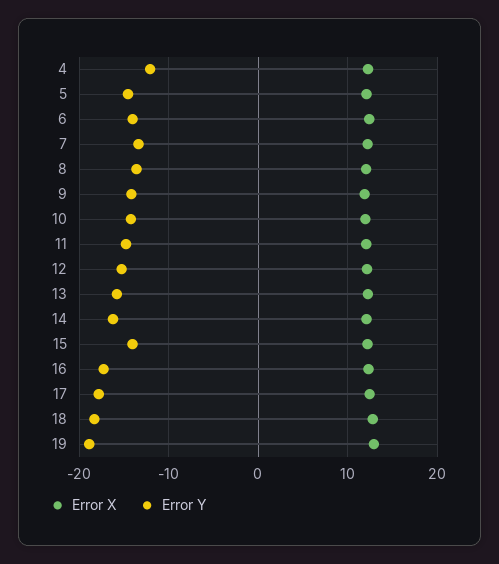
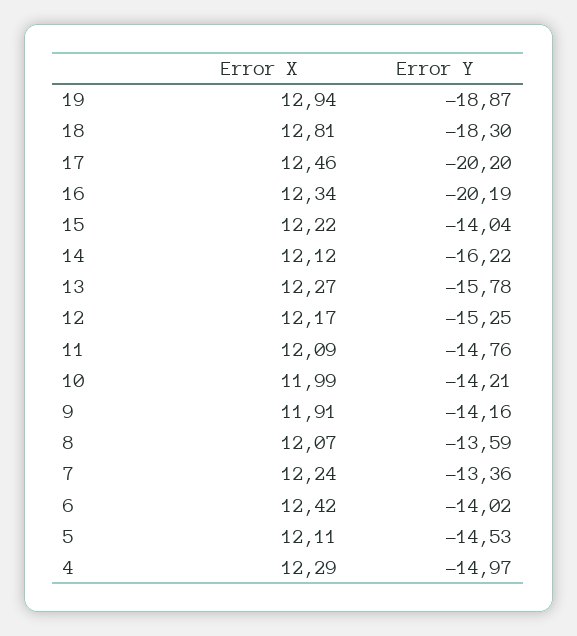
  {
    "Error X": {
      "4": 12.29,
      "5": 12.11,
      "6": 12.42,
      "7": 12.24,
      "8": 12.07,
      "9": 11.91,
      "10": 11.99,
      "11": 12.09,
      "12": 12.17,
      "13": 12.27,
      "14": 12.12,
      "15": 12.22,
      "16": 12.34,
      "17": 12.46,
      "18": 12.81,
      "19": 12.94
    },
    "Error Y": {
-     "4": -12,
+     "4": -14.97,
      "5": -14.53,
      "6": -14.02,
      "7": -13.36,
      "8": -13.59,
      "9": -14.16,
      "10": -14.21,
      "11": -14.76,
      "12": -15.25,
      "13": -15.78,
      "14": -16.22,
      "15": -14.04,
-     "16": -17,
+     "16": -20.19,
-     "17": -18,
+     "17": -20.2,
      "18": -18.3,
      "19": -18.87
    }
  }

